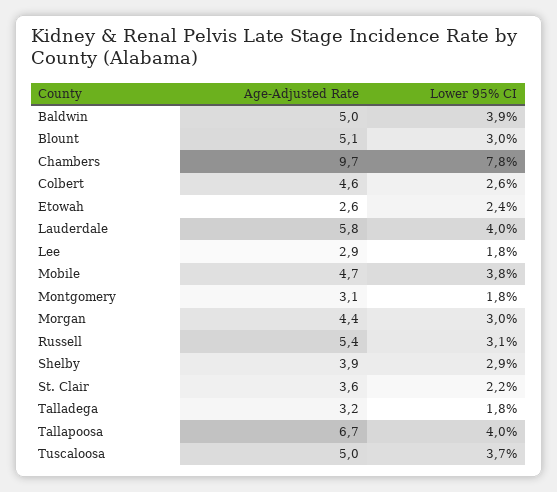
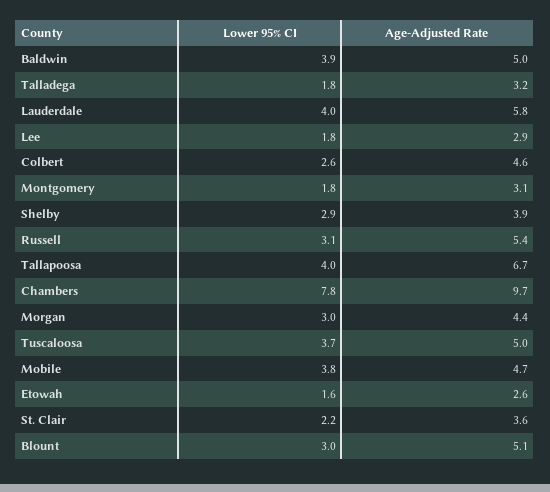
  {
    "Age-Adjusted Rate": {
      "Baldwin": 5,
      "Blount": 5.1,
      "Chambers": 9.7,
      "Colbert": 4.6,
      "Etowah": 2.6,
      "Lauderdale": 5.8,
      "Lee": 2.9,
      "Mobile": 4.7,
      "Montgomery": 3.1,
      "Morgan": 4.4,
      "Russell": 5.4,
      "Shelby": 3.9,
      "St. Clair": 3.6,
      "Talladega": 3.2,
      "Tallapoosa": 6.7,
      "Tuscaloosa": 5
    },
    "Lower 95% CI": {
      "Baldwin": 3.9,
      "Blount": 3,
      "Chambers": 7.8,
      "Colbert": 2.6,
-     "Etowah": 2.4,
+     "Etowah": 1.6,
      "Lauderdale": 4,
      "Lee": 1.8,
      "Mobile": 3.8,
      "Montgomery": 1.8,
      "Morgan": 3,
      "Russell": 3.1,
      "Shelby": 2.9,
      "St. Clair": 2.2,
      "Talladega": 1.8,
      "Tallapoosa": 4,
      "Tuscaloosa": 3.7
    }
  }

